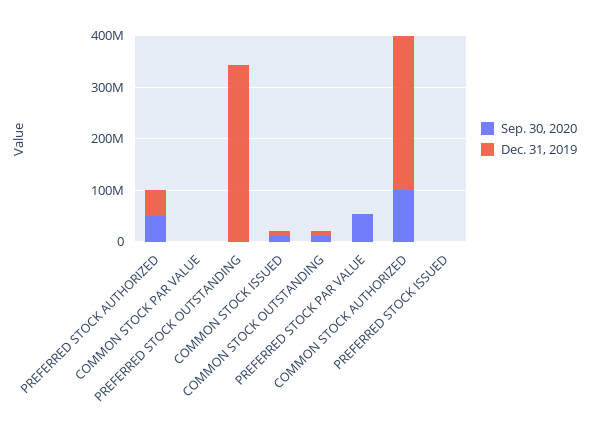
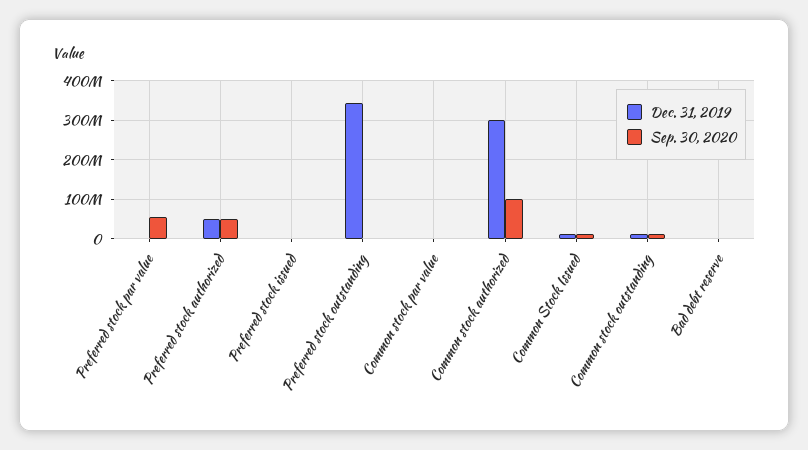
  {
    "Sep. 30, 2020": {
      "PREFERRED STOCK AUTHORIZED": 60000000,
      "COMMON STOCK PAR VALUE": 0,
      "PREFERRED STOCK OUTSTANDING": 0,
      "COMMON STOCK ISSUED": 20000000,
      "COMMON STOCK OUTSTANDING": 20000000,
      "PREFERRED STOCK PAR VALUE": 60000000,
      "COMMON STOCK AUTHORIZED": 100000000,
-     "PREFERRED STOCK ISSUED": 0
+     "PREFERRED STOCK ISSUED": 0,
+     "Bad debt reserve": 0
    },
    "Dec. 31, 2019": {
      "PREFERRED STOCK AUTHORIZED": 60000000,
      "COMMON STOCK PAR VALUE": 0,
      "PREFERRED STOCK OUTSTANDING": 340000000,
      "COMMON STOCK ISSUED": 20000000,
      "COMMON STOCK OUTSTANDING": 20000000,
      "PREFERRED STOCK PAR VALUE": 0,
      "COMMON STOCK AUTHORIZED": 300000000,
-     "PREFERRED STOCK ISSUED": 0
+     "PREFERRED STOCK ISSUED": 0,
+     "Bad debt reserve": 0
    }
  }

